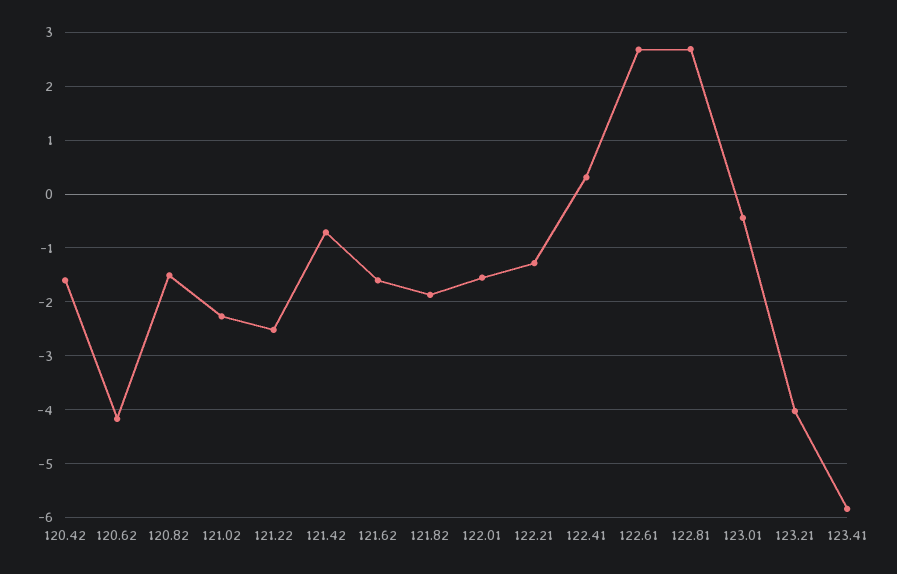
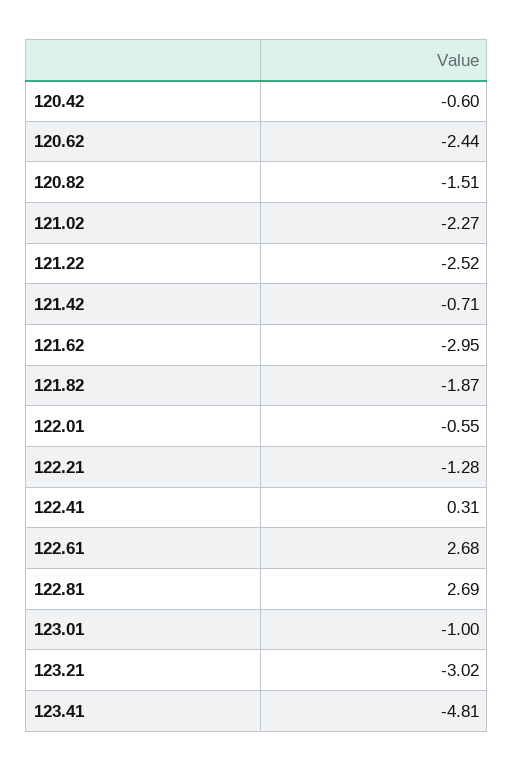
  {
-   "120.42": -1.6,
+   "120.42": -0.6,
-   "120.62": -4.2,
+   "120.62": -2.44,
    "120.82": -1.51,
    "121.02": -2.27,
    "121.22": -2.52,
    "121.42": -0.71,
-   "121.62": -1.6,
+   "121.62": -2.95,
    "121.82": -1.87,
-   "122.01": -1.6,
+   "122.01": -0.55,
    "122.21": -1.28,
    "122.41": 0.31,
    "122.61": 2.68,
    "122.81": 2.69,
-   "123.01": -0.4,
+   "123.01": -1,
-   "123.21": -4,
+   "123.21": -3.02,
-   "123.41": -5.8
+   "123.41": -4.81
  }

